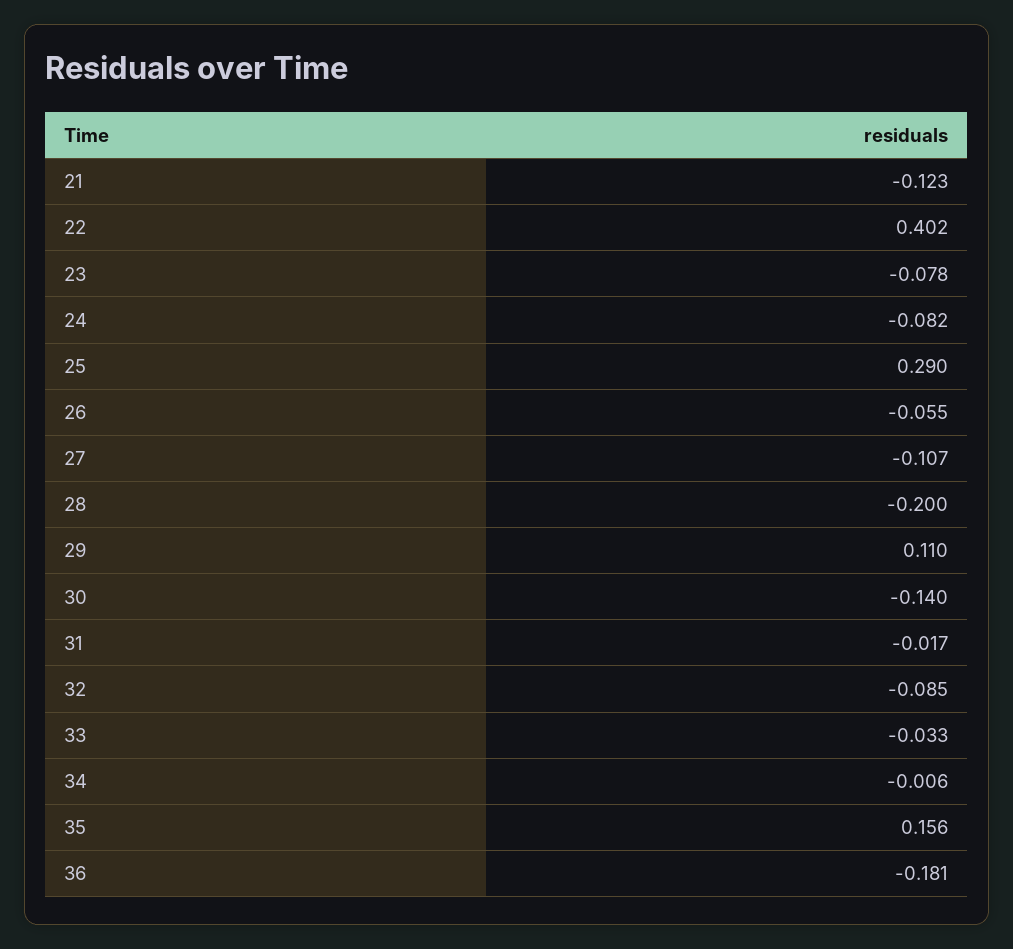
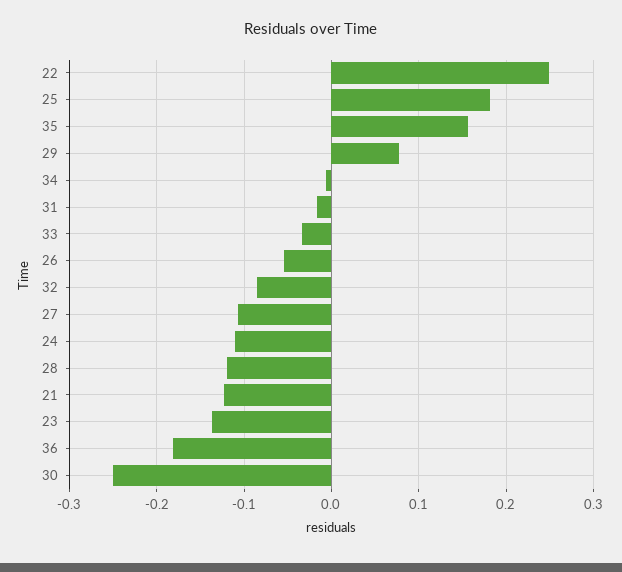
  {
    "21": -0.123,
-   "22": 0.402,
+   "22": 0.25,
-   "23": -0.078,
+   "23": -0.14,
-   "24": -0.082,
+   "24": -0.11,
-   "25": 0.29,
+   "25": 0.18,
    "26": -0.055,
    "27": -0.107,
-   "28": -0.2,
+   "28": -0.12,
-   "29": 0.11,
+   "29": 0.08,
-   "30": -0.14,
+   "30": -0.25,
    "31": -0.017,
    "32": -0.085,
    "33": -0.033,
    "34": -0.006,
    "35": 0.156,
    "36": -0.181
  }

